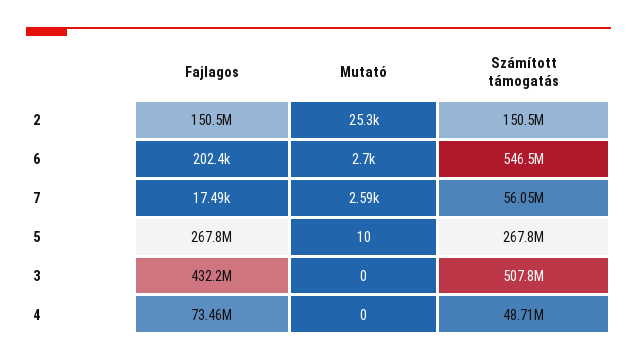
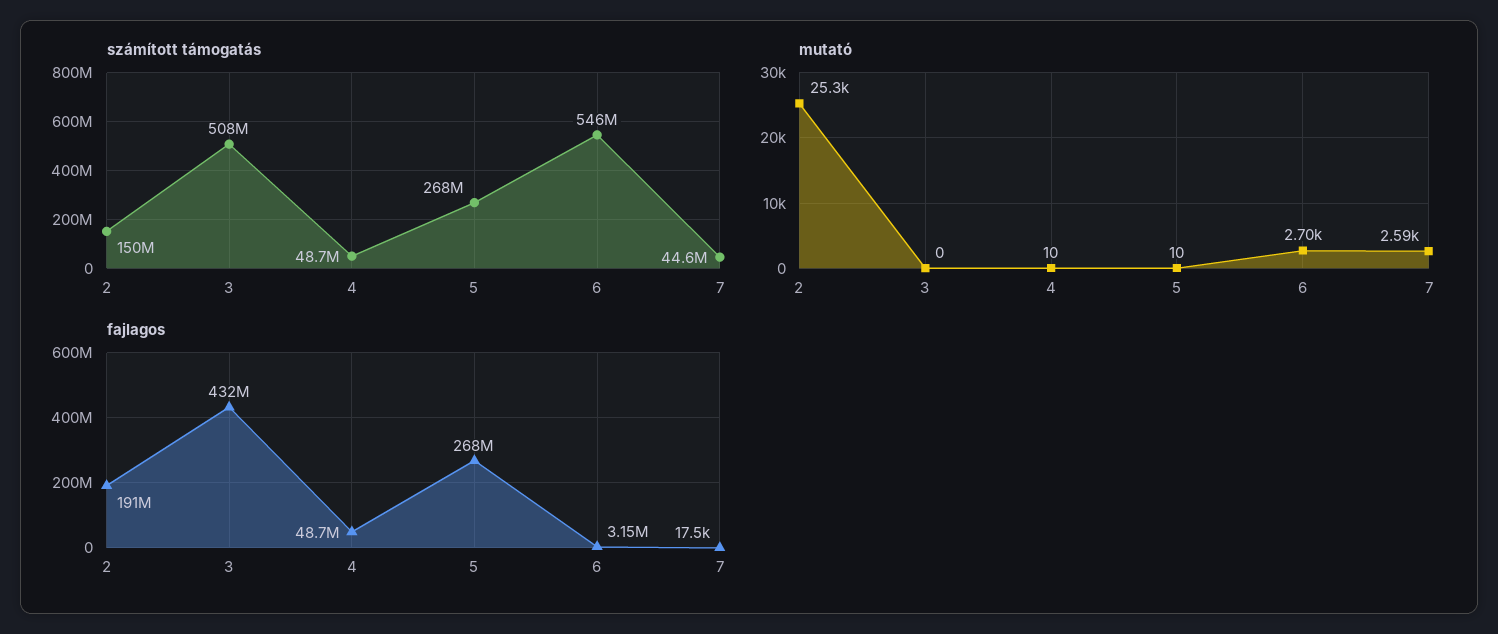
  {
    "Fajlagos": {
-     "2": 150500000,
+     "2": 191000000,
-     "6": 202400,
+     "6": 3150000,
      "7": 17490,
      "5": 267800000,
      "3": 432200000,
-     "4": 73460000
+     "4": 48700000
    },
    "Mutató": {
      "2": 25300,
      "6": 2700,
      "7": 2590,
      "5": 10,
      "3": 0,
-     "4": 0
+     "4": 10
    },
    "Számított támogatás": {
      "2": 150500000,
      "6": 546500000,
-     "7": 56050000,
+     "7": 44600000,
      "5": 267800000,
      "3": 507800000,
      "4": 48710000
    }
  }

